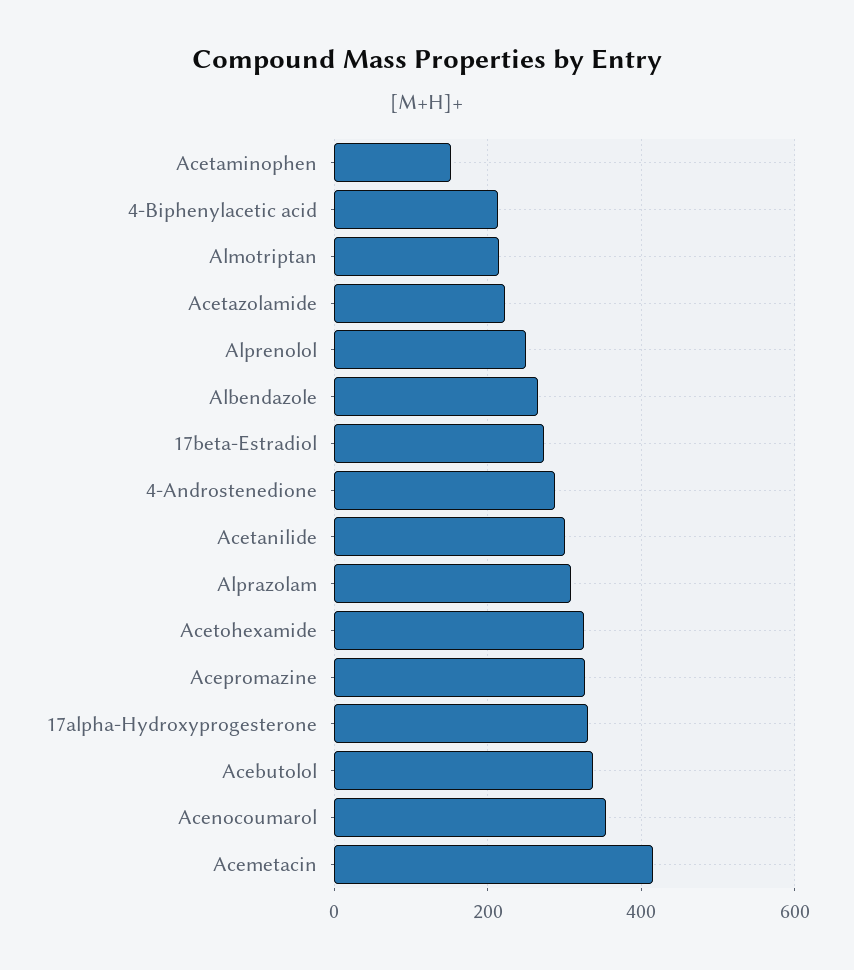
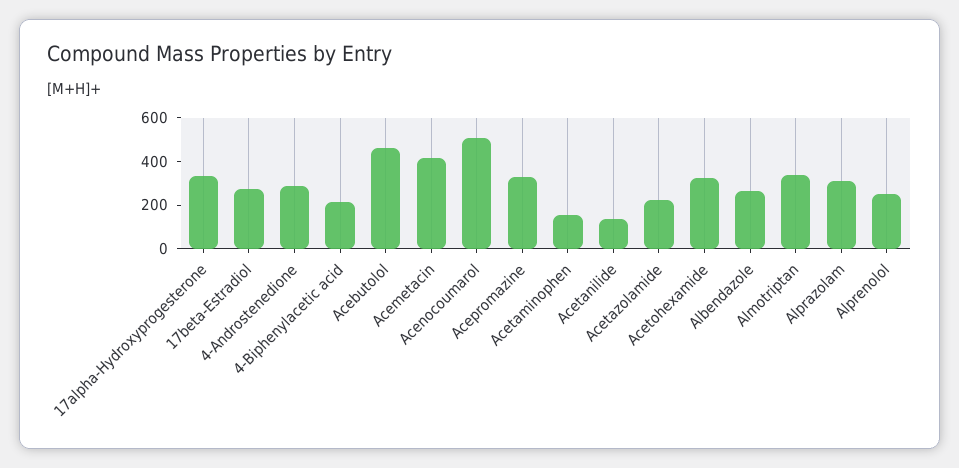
  {
    "Acetaminophen": 160,
    "4-Biphenylacetic acid": 220,
-   "Almotriptan": 220,
+   "Almotriptan": 350,
    "Acetazolamide": 220,
    "Alprenolol": 260,
    "Albendazole": 260,
    "17beta-Estradiol": 280,
    "4-Androstenedione": 280,
-   "Acetanilide": 300,
+   "Acetanilide": 150,
    "Alprazolam": 300,
    "Acetohexamide": 320,
    "Acepromazine": 320,
    "17alpha-Hydroxyprogesterone": 340,
-   "Acebutolol": 340,
+   "Acebutolol": 450,
-   "Acenocoumarol": 360,
+   "Acenocoumarol": 500,
    "Acemetacin": 420
  }

